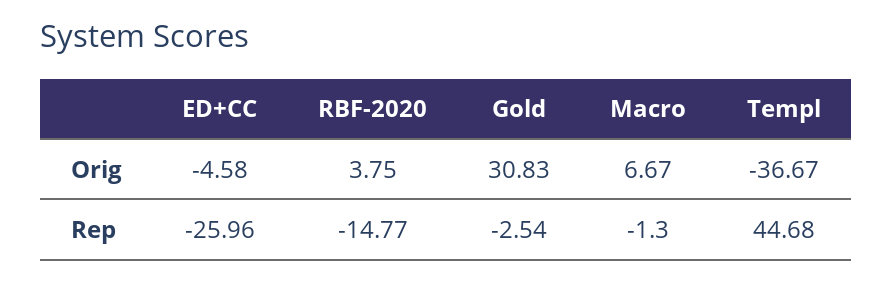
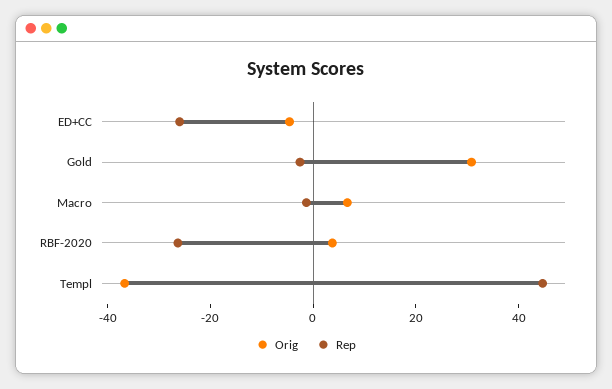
  {
    "Orig": {
      "ED+CC": -4.58,
      "RBF-2020": 3.75,
      "Gold": 30.83,
      "Macro": 6.67,
      "Templ": -36.67
    },
    "Rep": {
      "ED+CC": -25.96,
-     "RBF-2020": -14.77,
+     "RBF-2020": -25,
      "Gold": -2.54,
      "Macro": -1.3,
      "Templ": 44.68
    }
  }

